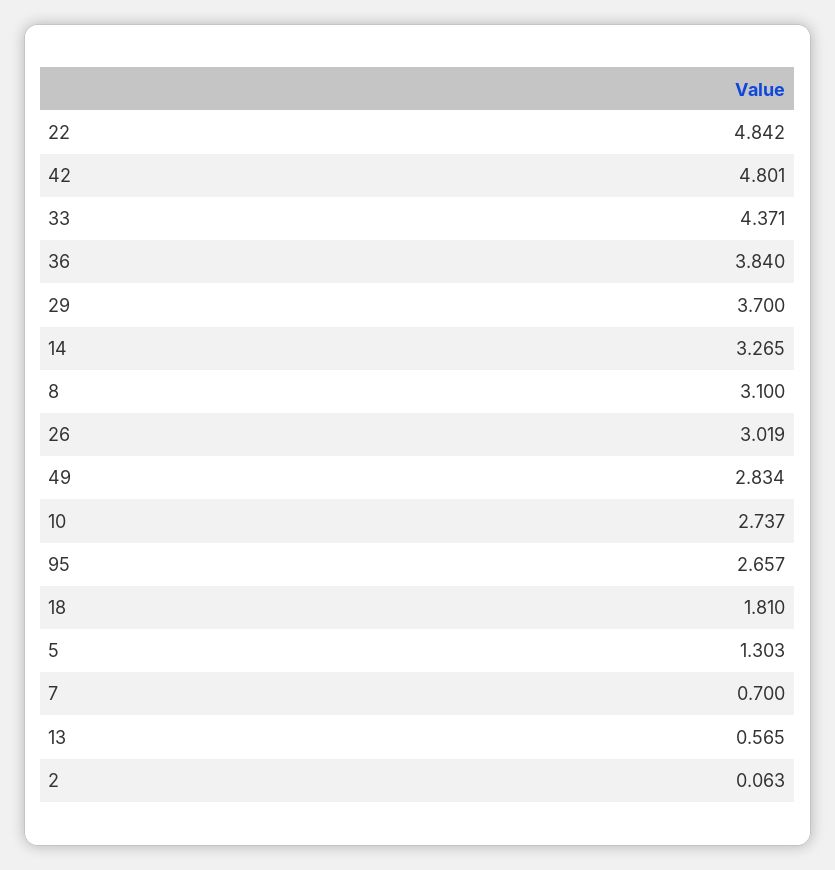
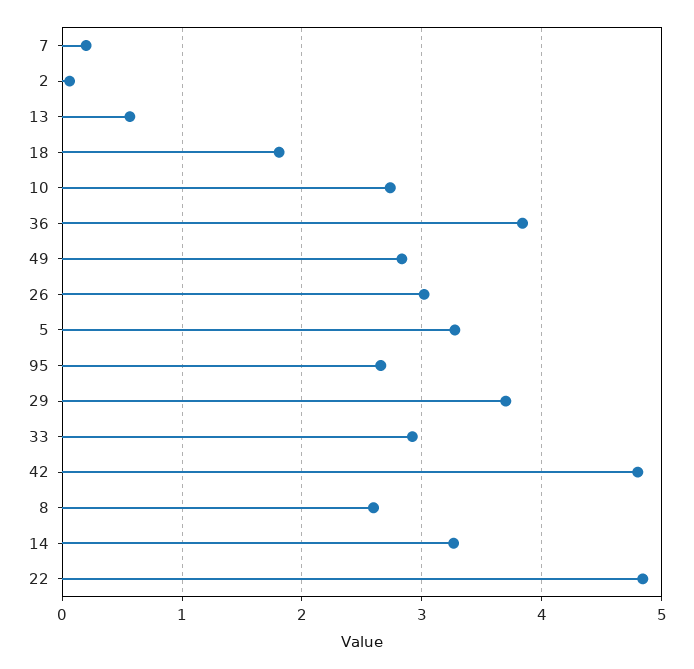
  {
    "22": 4.842,
    "42": 4.801,
-   "33": 4.371,
+   "33": 2.9,
    "36": 3.84,
    "29": 3.7,
    "14": 3.265,
-   "8": 3.1,
+   "8": 2.6,
    "26": 3.019,
    "49": 2.834,
    "10": 2.737,
    "95": 2.657,
    "18": 1.81,
-   "5": 1.303,
+   "5": 3.3,
-   "7": 0.7,
+   "7": 0.2,
    "13": 0.565,
    "2": 0.063
  }

